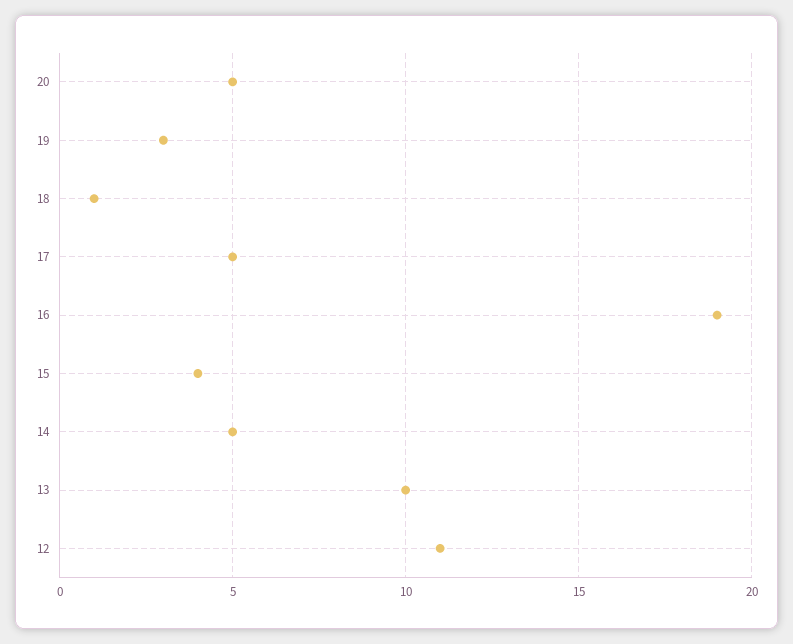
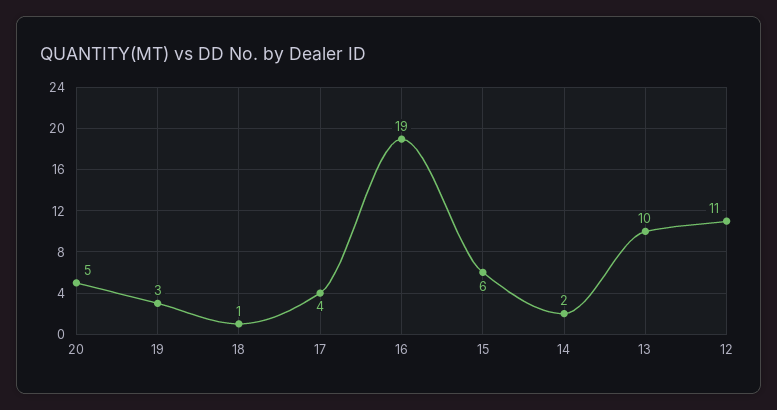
  {
    "20": 5,
    "19": 3,
    "18": 1,
-   "17": 5,
+   "17": 4,
    "16": 19,
-   "15": 4,
+   "15": 6,
-   "14": 5,
+   "14": 2,
    "13": 10,
    "12": 11
  }

